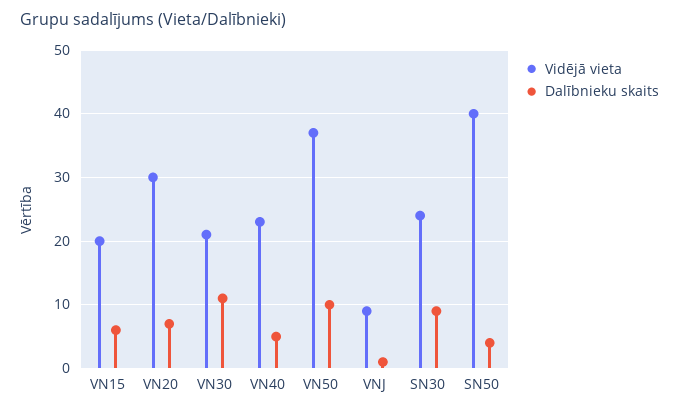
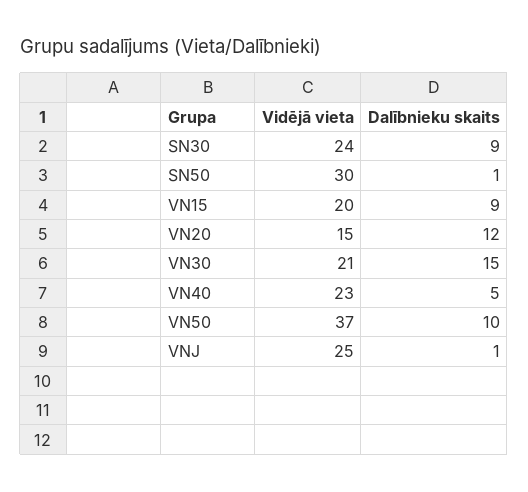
  {
    "Vidējā vieta": {
      "VN15": 20,
-     "VN20": 30,
+     "VN20": 15,
      "VN30": 21,
      "VN40": 23,
      "VN50": 37,
-     "VNJ": 9,
+     "VNJ": 25,
      "SN30": 24,
-     "SN50": 40
+     "SN50": 30
    },
    "Dalībnieku skaits": {
-     "VN15": 6,
+     "VN15": 9,
-     "VN20": 7,
+     "VN20": 12,
-     "VN30": 11,
+     "VN30": 15,
      "VN40": 5,
      "VN50": 10,
      "VNJ": 1,
      "SN30": 9,
-     "SN50": 4
+     "SN50": 1
    }
  }

